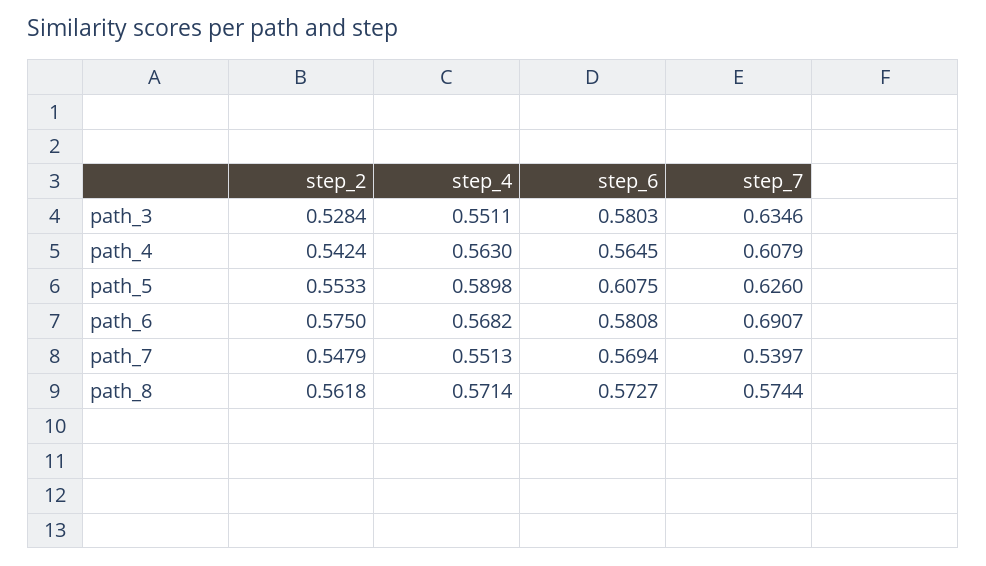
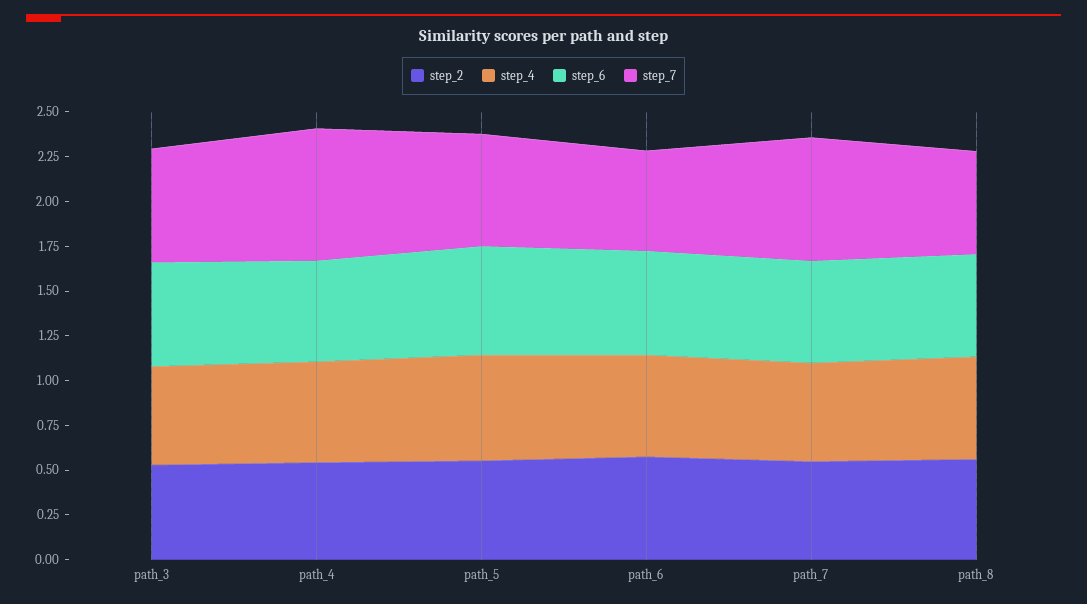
  {
    "step_2": {
      "path_3": 0.5284,
      "path_4": 0.5424,
      "path_5": 0.5533,
      "path_6": 0.575,
      "path_7": 0.5479,
      "path_8": 0.5618
    },
    "step_4": {
      "path_3": 0.5511,
      "path_4": 0.563,
      "path_5": 0.5898,
      "path_6": 0.5682,
      "path_7": 0.5513,
      "path_8": 0.5714
    },
    "step_6": {
      "path_3": 0.5803,
      "path_4": 0.5645,
      "path_5": 0.6075,
      "path_6": 0.5808,
      "path_7": 0.5694,
      "path_8": 0.5727
    },
    "step_7": {
      "path_3": 0.6346,
-     "path_4": 0.6079,
+     "path_4": 0.75,
      "path_5": 0.626,
-     "path_6": 0.6907,
+     "path_6": 0.55,
-     "path_7": 0.5397,
+     "path_7": 0.7,
      "path_8": 0.5744
    }
  }

